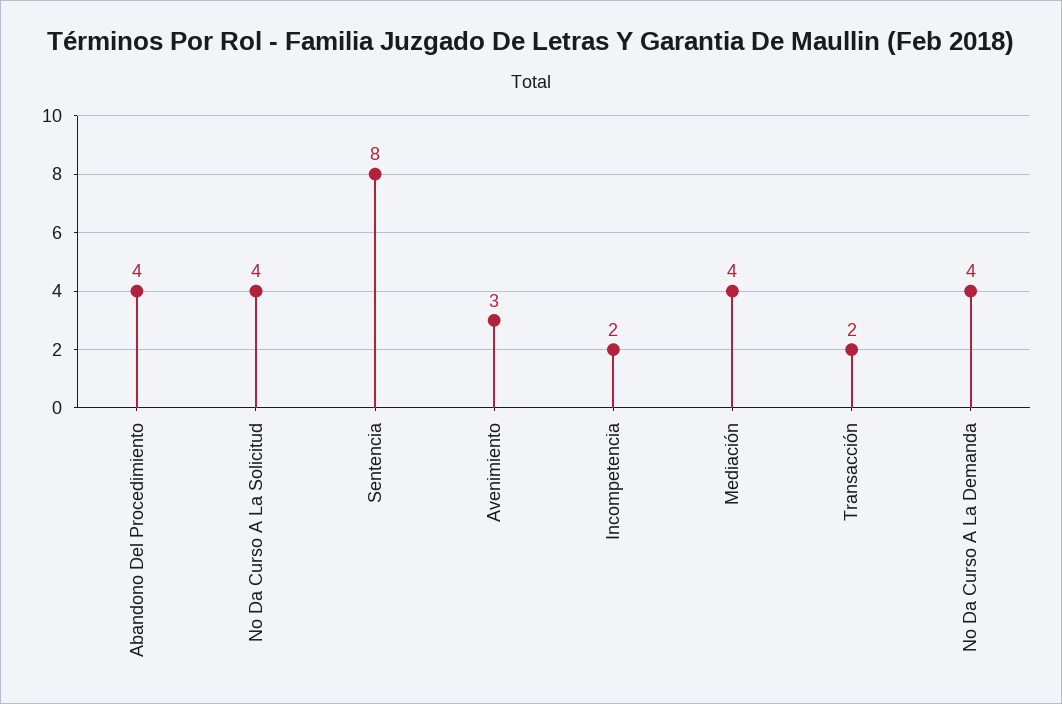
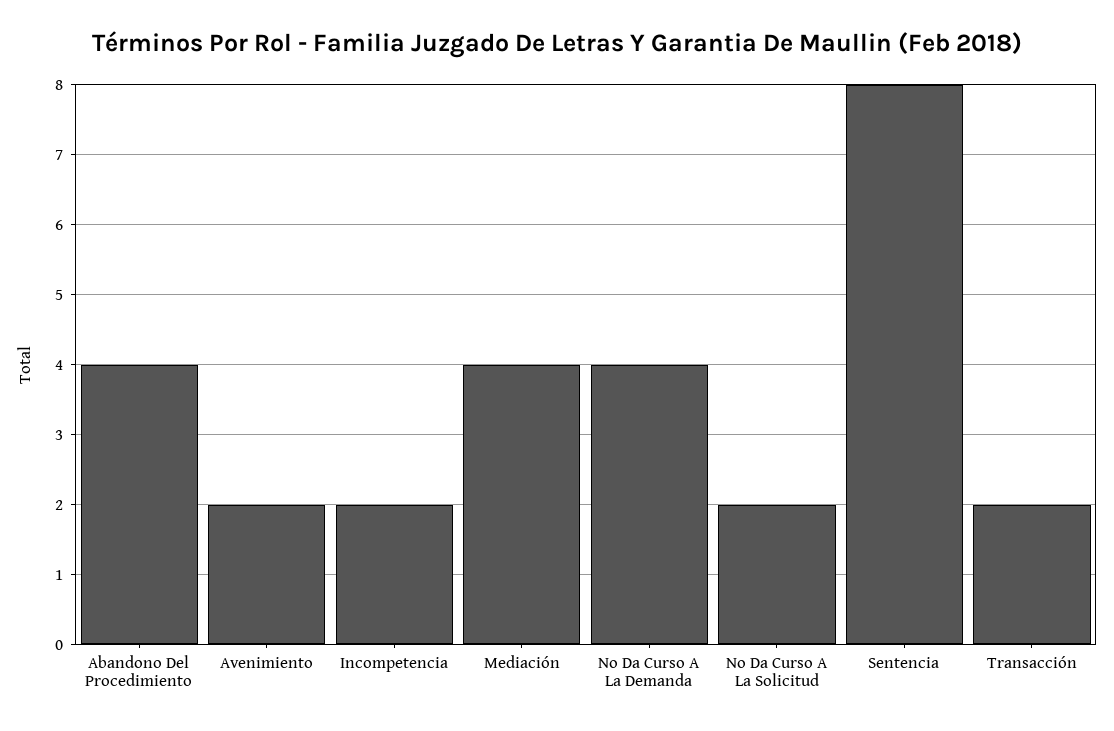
  {
    "Abandono Del Procedimiento": 4,
-   "No Da Curso A La Solicitud": 4,
+   "No Da Curso A La Solicitud": 2,
    "Sentencia": 8,
-   "Avenimiento": 3,
+   "Avenimiento": 2,
    "Incompetencia": 2,
    "Mediación": 4,
    "Transacción": 2,
    "No Da Curso A La Demanda": 4
  }

